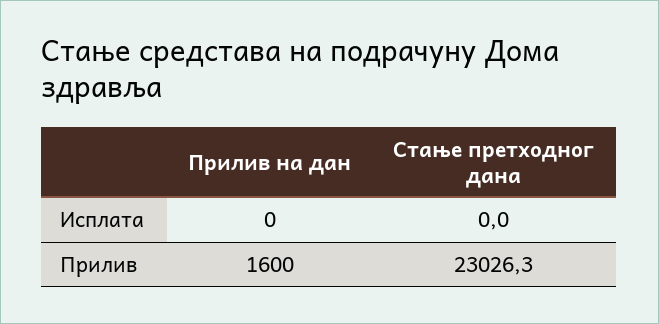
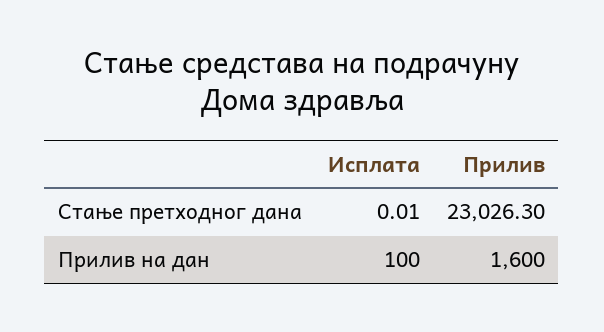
  {
    "Прилив на дан": {
-     "Исплата": 0,
+     "Исплата": 100,
      "Прилив": 1600
    },
    "Стање претходног дана": {
-     "Исплата": 0,
+     "Исплата": 0.01,
      "Прилив": 23026.3
    }
  }

